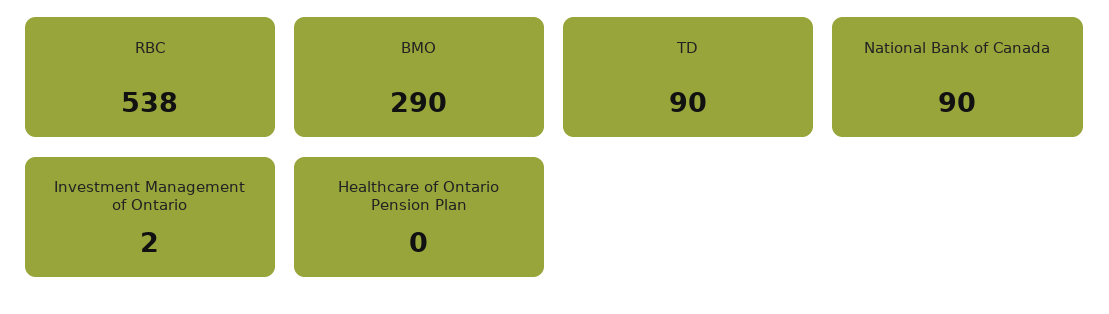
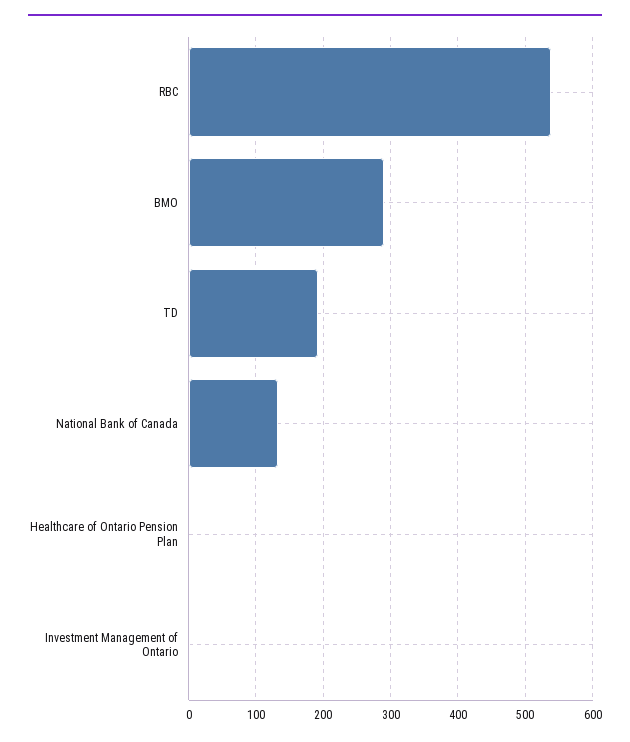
  {
    "RBC": 538,
    "BMO": 290,
-   "TD": 90,
+   "TD": 190,
-   "National Bank of Canada": 90,
+   "National Bank of Canada": 130,
    "Investment Management of Ontario": 2,
    "Healthcare of Ontario Pension Plan": 0
  }

